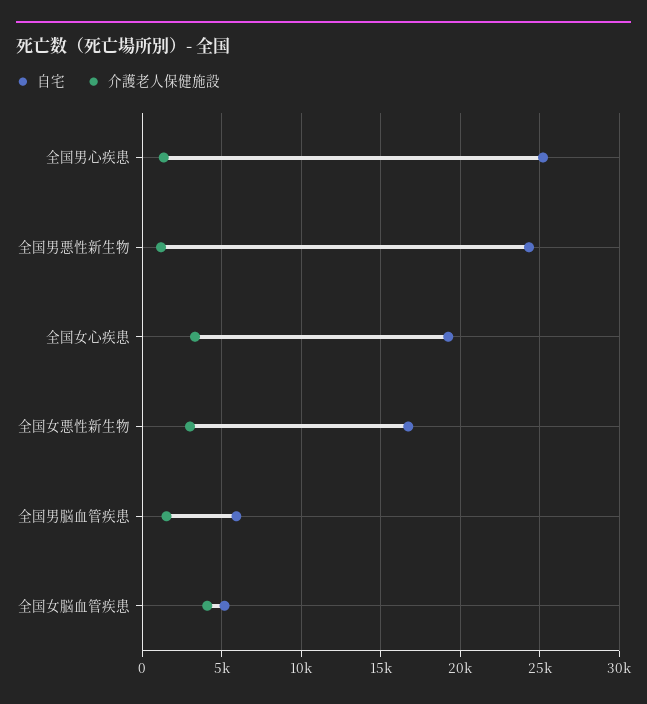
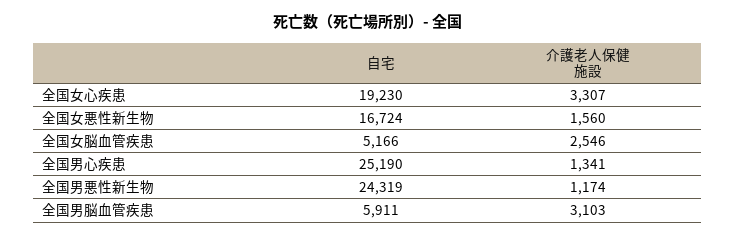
  {
    "自宅": {
      "全国男心疾患": 25190,
      "全国男悪性新生物": 24319,
      "全国女心疾患": 19230,
      "全国女悪性新生物": 16724,
      "全国男脳血管疾患": 5911,
      "全国女脳血管疾患": 5166
    },
    "介護老人保健施設": {
      "全国男心疾患": 1341,
      "全国男悪性新生物": 1174,
      "全国女心疾患": 3307,
-     "全国女悪性新生物": 3000,
+     "全国女悪性新生物": 1560,
-     "全国男脳血管疾患": 1500,
+     "全国男脳血管疾患": 3103,
-     "全国女脳血管疾患": 4000
+     "全国女脳血管疾患": 2546
    }
  }

